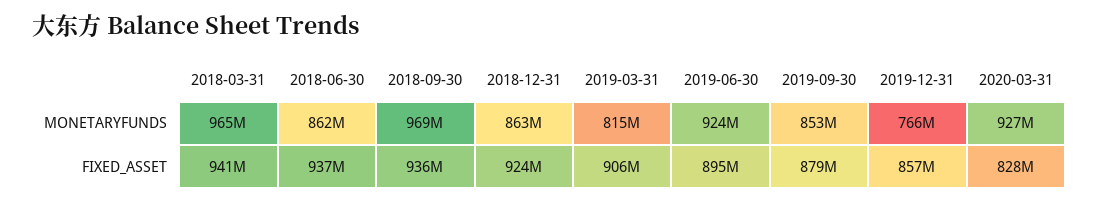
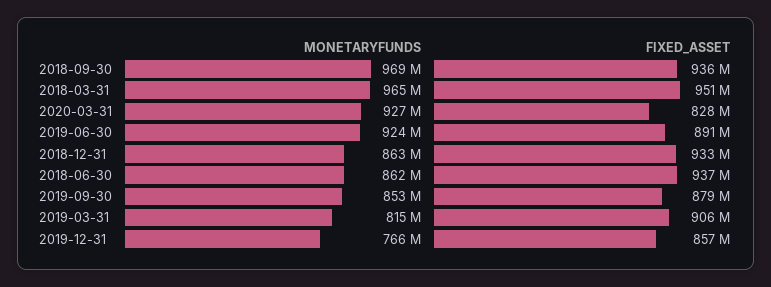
  {
    "2018-03-31": {
      "MONETARYFUNDS": 965000000,
-     "FIXED_ASSET": 941000000
+     "FIXED_ASSET": 951000000
    },
    "2018-06-30": {
      "MONETARYFUNDS": 862000000,
      "FIXED_ASSET": 937000000
    },
    "2018-09-30": {
      "MONETARYFUNDS": 969000000,
      "FIXED_ASSET": 936000000
    },
    "2018-12-31": {
      "MONETARYFUNDS": 863000000,
-     "FIXED_ASSET": 924000000
+     "FIXED_ASSET": 933000000
    },
    "2019-03-31": {
      "MONETARYFUNDS": 815000000,
      "FIXED_ASSET": 906000000
    },
    "2019-06-30": {
      "MONETARYFUNDS": 924000000,
-     "FIXED_ASSET": 895000000
+     "FIXED_ASSET": 891000000
    },
    "2019-09-30": {
      "MONETARYFUNDS": 853000000,
      "FIXED_ASSET": 879000000
    },
    "2019-12-31": {
      "MONETARYFUNDS": 766000000,
      "FIXED_ASSET": 857000000
    },
    "2020-03-31": {
      "MONETARYFUNDS": 927000000,
      "FIXED_ASSET": 828000000
    }
  }

